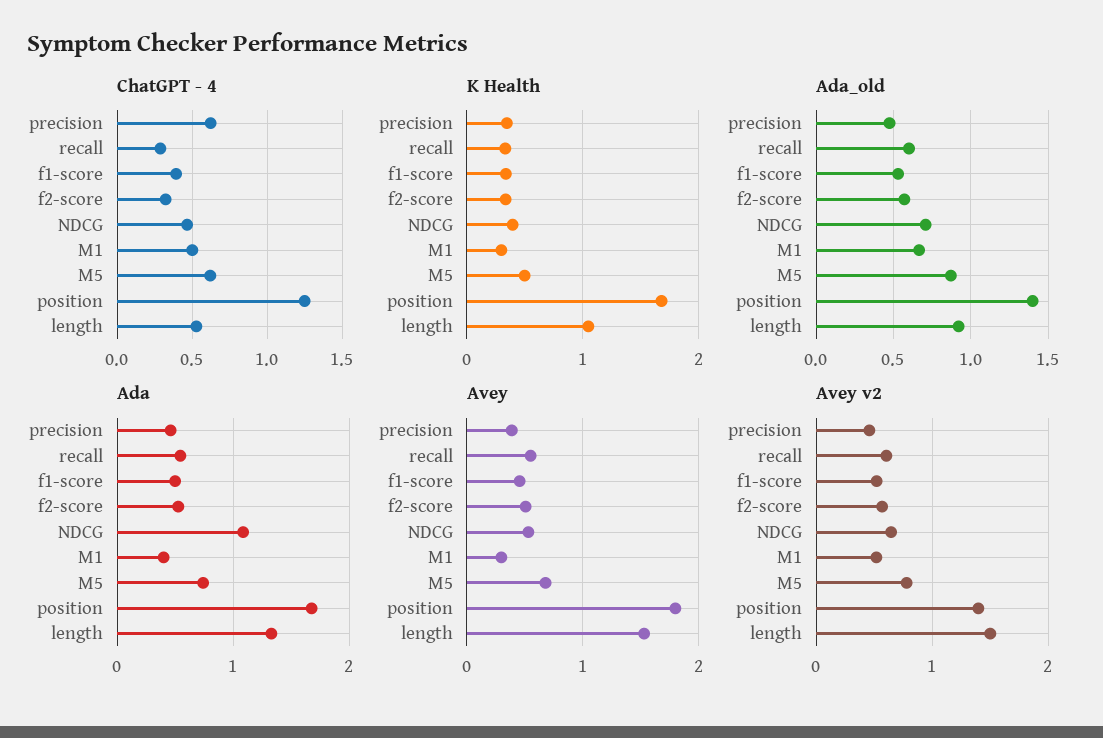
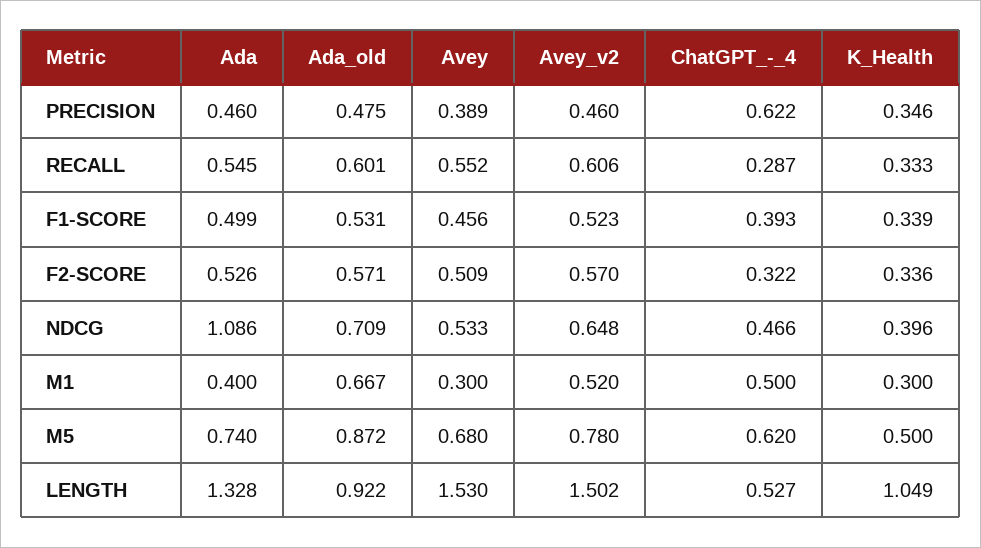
  {
    "ChatGPT - 4": {
      "precision": 0.622,
      "recall": 0.287,
      "f1-score": 0.393,
      "f2-score": 0.322,
      "NDCG": 0.466,
      "M1": 0.5,
      "M5": 0.62,
-     "position": 1.25,
      "length": 0.527
    },
    "K Health": {
      "precision": 0.346,
      "recall": 0.333,
      "f1-score": 0.339,
      "f2-score": 0.336,
      "NDCG": 0.396,
      "M1": 0.3,
      "M5": 0.5,
-     "position": 1.7,
      "length": 1.049
    },
    "Ada_old": {
      "precision": 0.475,
      "recall": 0.601,
      "f1-score": 0.531,
      "f2-score": 0.571,
      "NDCG": 0.709,
      "M1": 0.667,
      "M5": 0.872,
-     "position": 1.4,
      "length": 0.922
    },
    "Ada": {
      "precision": 0.46,
      "recall": 0.545,
      "f1-score": 0.499,
      "f2-score": 0.526,
      "NDCG": 1.086,
      "M1": 0.4,
      "M5": 0.74,
-     "position": 1.7,
      "length": 1.328
    },
    "Avey": {
      "precision": 0.389,
      "recall": 0.552,
      "f1-score": 0.456,
      "f2-score": 0.509,
      "NDCG": 0.533,
      "M1": 0.3,
      "M5": 0.68,
-     "position": 1.8,
      "length": 1.53
    },
    "Avey v2": {
      "precision": 0.46,
      "recall": 0.606,
      "f1-score": 0.523,
      "f2-score": 0.57,
      "NDCG": 0.648,
      "M1": 0.52,
      "M5": 0.78,
-     "position": 1.4,
      "length": 1.502
    }
  }

